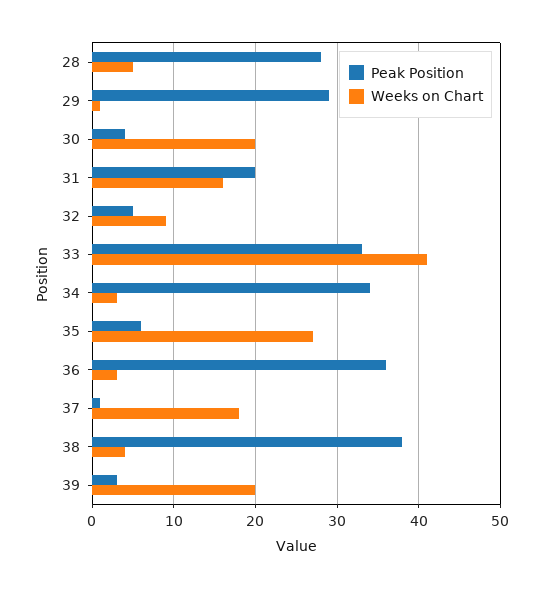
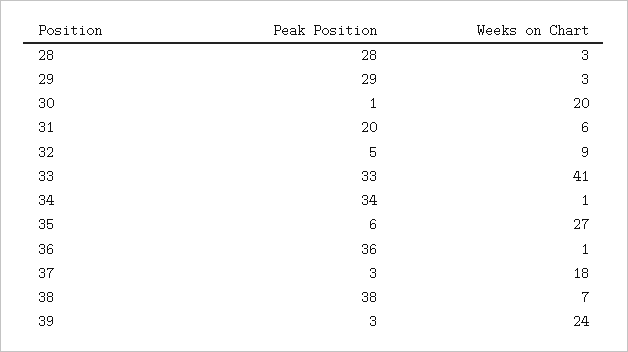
  {
    "Peak Position": {
      "28": 28,
      "29": 29,
-     "30": 4,
+     "30": 1,
      "31": 20,
      "32": 5,
      "33": 33,
      "34": 34,
      "35": 6,
      "36": 36,
-     "37": 1,
+     "37": 3,
      "38": 38,
      "39": 3
    },
    "Weeks on Chart": {
-     "28": 5,
+     "28": 3,
-     "29": 1,
+     "29": 3,
      "30": 20,
-     "31": 16,
+     "31": 6,
      "32": 9,
      "33": 41,
-     "34": 3,
+     "34": 1,
      "35": 27,
-     "36": 3,
+     "36": 1,
      "37": 18,
-     "38": 4,
+     "38": 7,
-     "39": 20
+     "39": 24
    }
  }

